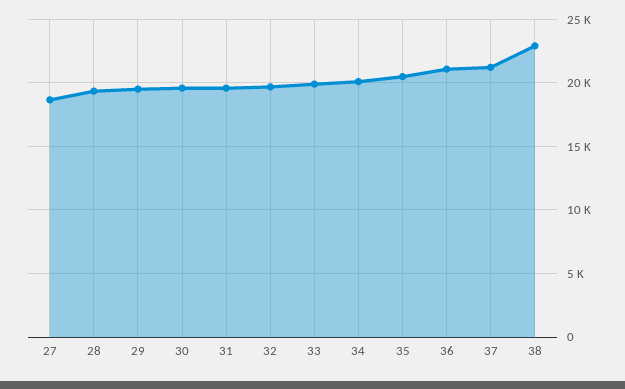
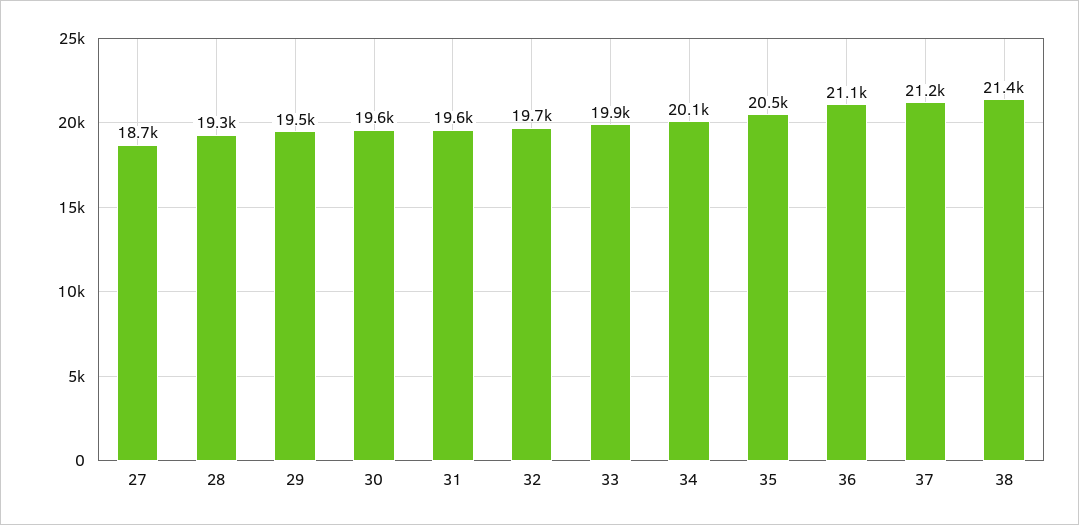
  {
    "27": 18700,
    "28": 19300,
    "29": 19500,
    "30": 19600,
    "31": 19600,
    "32": 19700,
    "33": 19900,
    "34": 20100,
    "35": 20500,
    "36": 21100,
    "37": 21200,
-   "38": 23000
+   "38": 21400
  }

